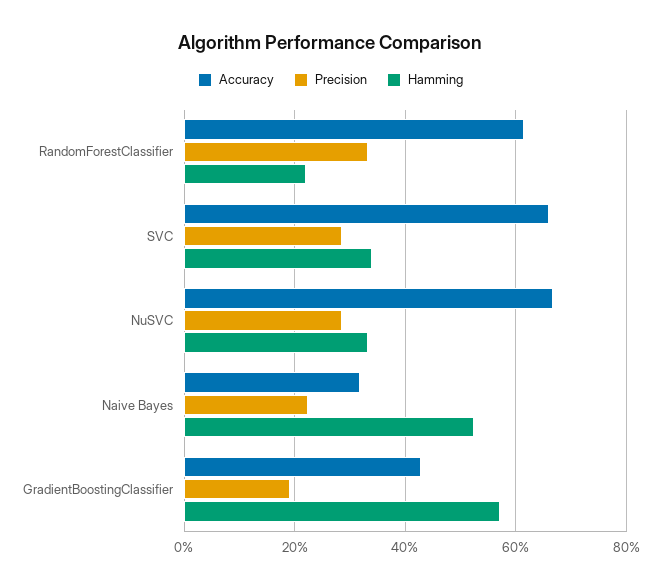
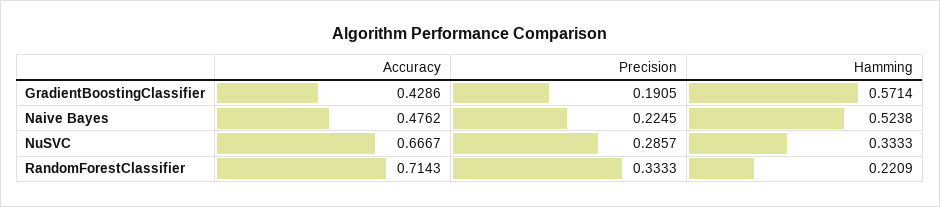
  {
    "Accuracy": {
-     "RandomForestClassifier": 0.62,
+     "RandomForestClassifier": 0.7143,
-     "SVC": 0.66,
      "NuSVC": 0.6667,
-     "Naive Bayes": 0.32,
+     "Naive Bayes": 0.4762,
      "GradientBoostingClassifier": 0.4286
    },
    "Precision": {
      "RandomForestClassifier": 0.3333,
-     "SVC": 0.28,
      "NuSVC": 0.2857,
      "Naive Bayes": 0.2245,
      "GradientBoostingClassifier": 0.1905
    },
    "Hamming": {
      "RandomForestClassifier": 0.2209,
-     "SVC": 0.34,
      "NuSVC": 0.3333,
      "Naive Bayes": 0.5238,
      "GradientBoostingClassifier": 0.5714
    }
  }

